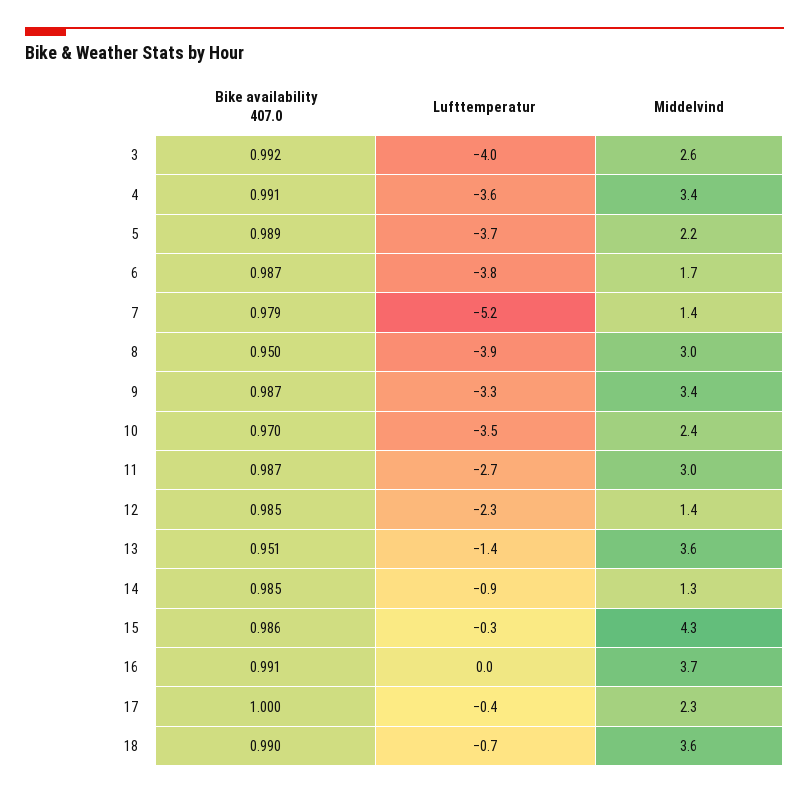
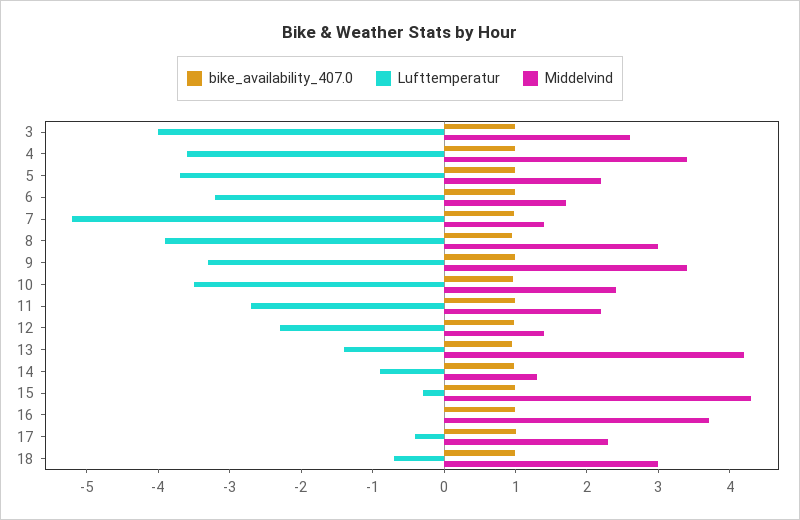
  {
    "Bike availability 407.0": {
      "3": 0.992,
      "4": 0.991,
      "5": 0.989,
      "6": 0.987,
      "7": 0.979,
      "8": 0.95,
      "9": 0.987,
      "10": 0.97,
      "11": 0.987,
      "12": 0.985,
      "13": 0.951,
      "14": 0.985,
      "15": 0.986,
      "16": 0.991,
      "17": 1,
      "18": 0.99
    },
    "Lufttemperatur": {
      "3": -4,
      "4": -3.6,
      "5": -3.7,
-     "6": -3.8,
+     "6": -3.2,
      "7": -5.2,
      "8": -3.9,
      "9": -3.3,
      "10": -3.5,
      "11": -2.7,
      "12": -2.3,
      "13": -1.4,
      "14": -0.9,
      "15": -0.3,
      "16": 0,
      "17": -0.4,
      "18": -0.7
    },
    "Middelvind": {
      "3": 2.6,
      "4": 3.4,
      "5": 2.2,
      "6": 1.7,
      "7": 1.4,
      "8": 3,
      "9": 3.4,
      "10": 2.4,
-     "11": 3,
+     "11": 2.2,
      "12": 1.4,
-     "13": 3.6,
+     "13": 4.2,
      "14": 1.3,
      "15": 4.3,
      "16": 3.7,
      "17": 2.3,
-     "18": 3.6
+     "18": 3
    }
  }

